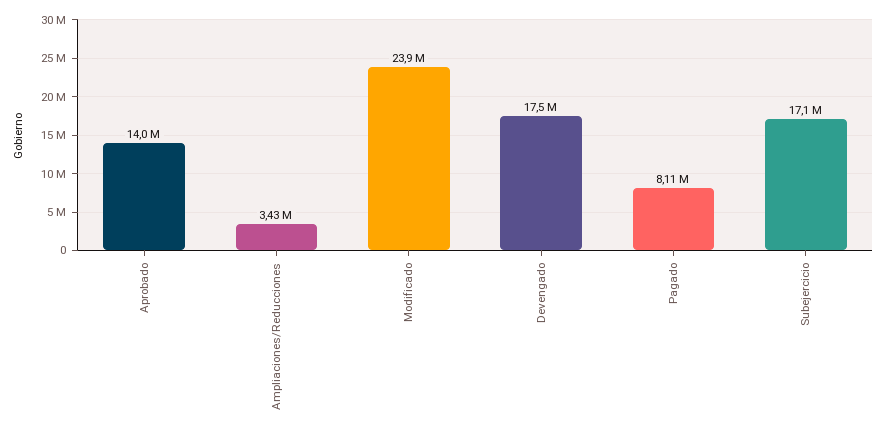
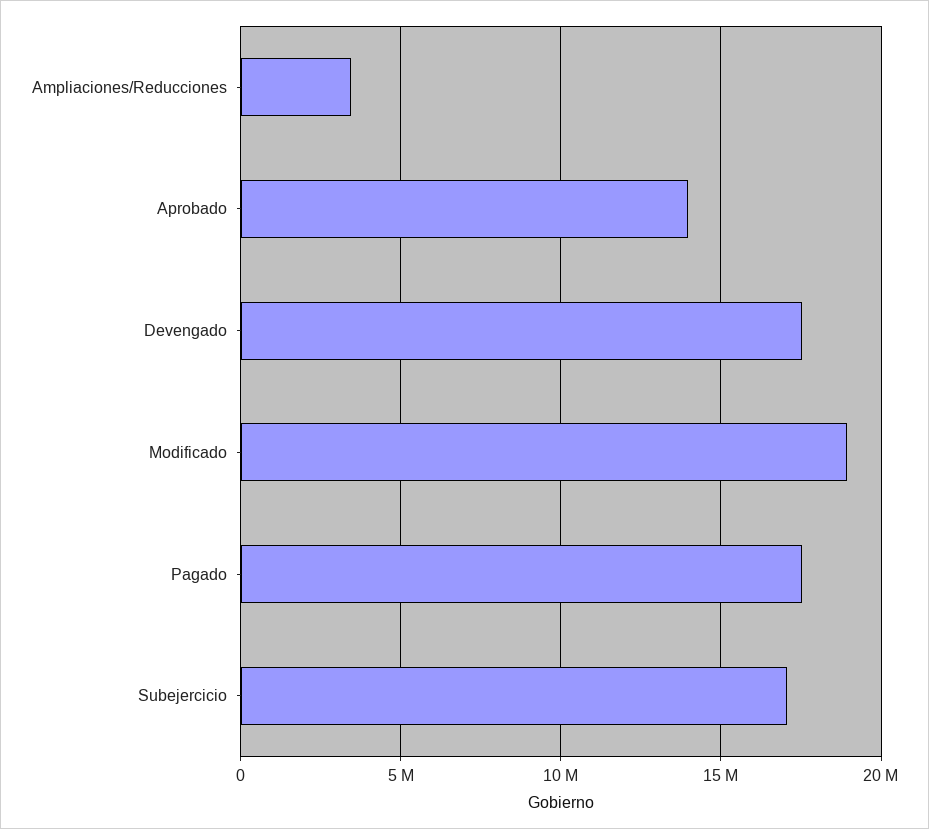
  {
    "Aprobado": 14000000,
    "Ampliaciones/Reducciones": 3430000,
-   "Modificado": 23900000,
+   "Modificado": 19000000,
    "Devengado": 17500000,
-   "Pagado": 8110000,
+   "Pagado": 17500000,
    "Subejercicio": 17100000
  }

